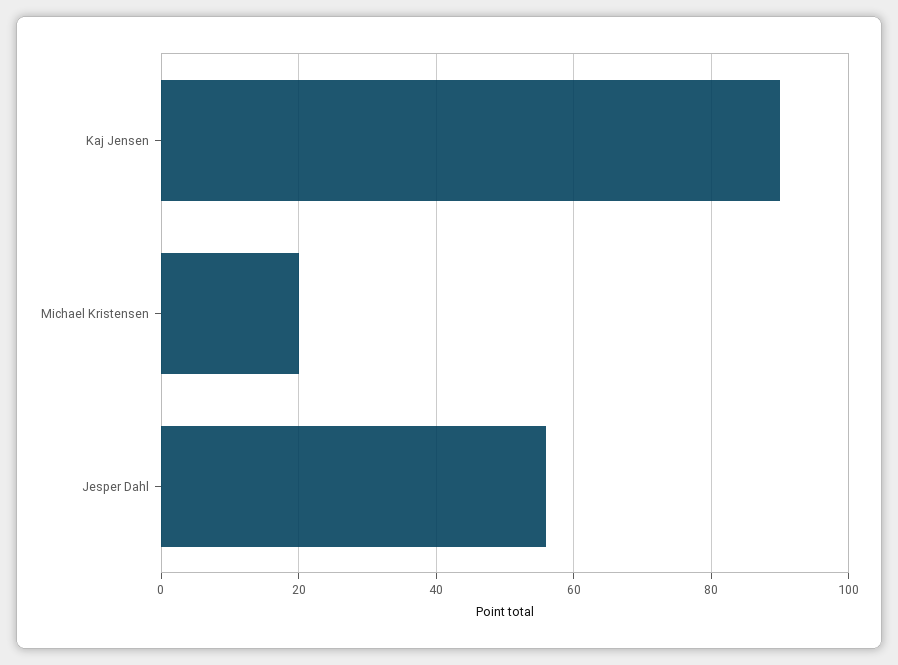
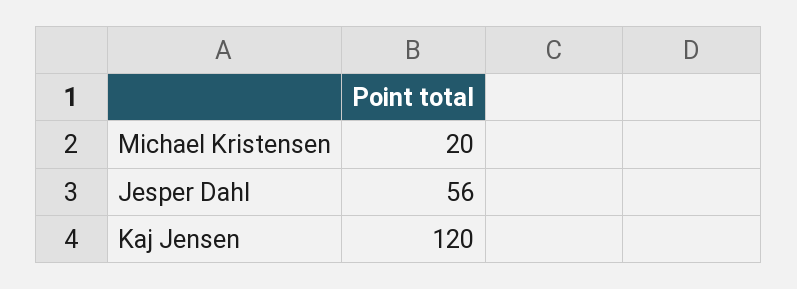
  {
-   "Kaj Jensen": 90,
+   "Kaj Jensen": 120,
    "Michael Kristensen": 20,
    "Jesper Dahl": 56
  }

